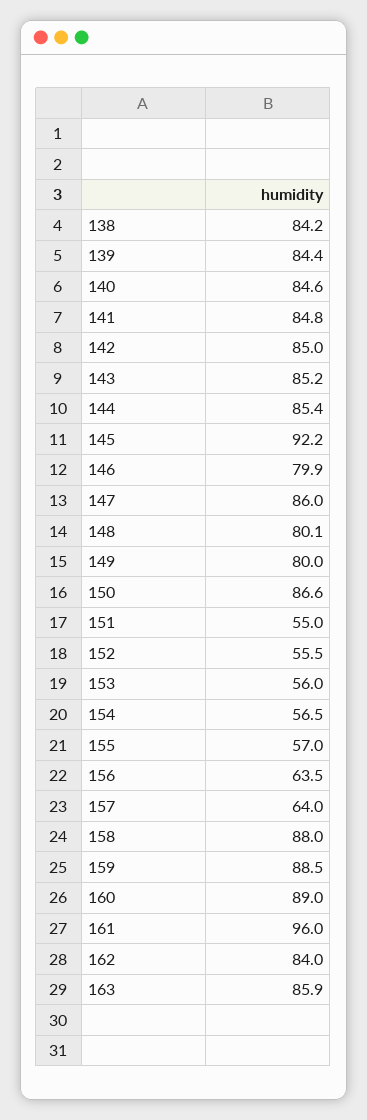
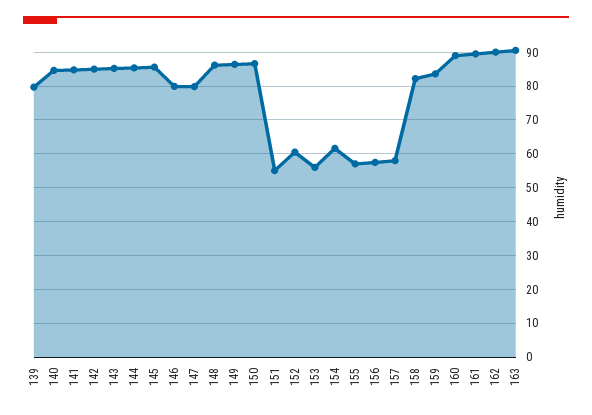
  {
-   "138": 84.2,
-   "139": 84.4,
+   "139": 80,
    "140": 84.6,
    "141": 84.8,
    "142": 85,
    "143": 85.2,
    "144": 85.4,
-   "145": 92.2,
+   "145": 86,
    "146": 79.9,
-   "147": 86,
+   "147": 80,
-   "148": 80.1,
+   "148": 86,
-   "149": 80,
+   "149": 86,
    "150": 86.6,
    "151": 55,
-   "152": 55.5,
+   "152": 60,
    "153": 56,
-   "154": 56.5,
+   "154": 62,
    "155": 57,
-   "156": 63.5,
+   "156": 58,
-   "157": 64,
+   "157": 58,
-   "158": 88,
+   "158": 82,
-   "159": 88.5,
+   "159": 84,
    "160": 89,
-   "161": 96,
+   "161": 90,
-   "162": 84,
+   "162": 90,
-   "163": 85.9
+   "163": 90
  }

